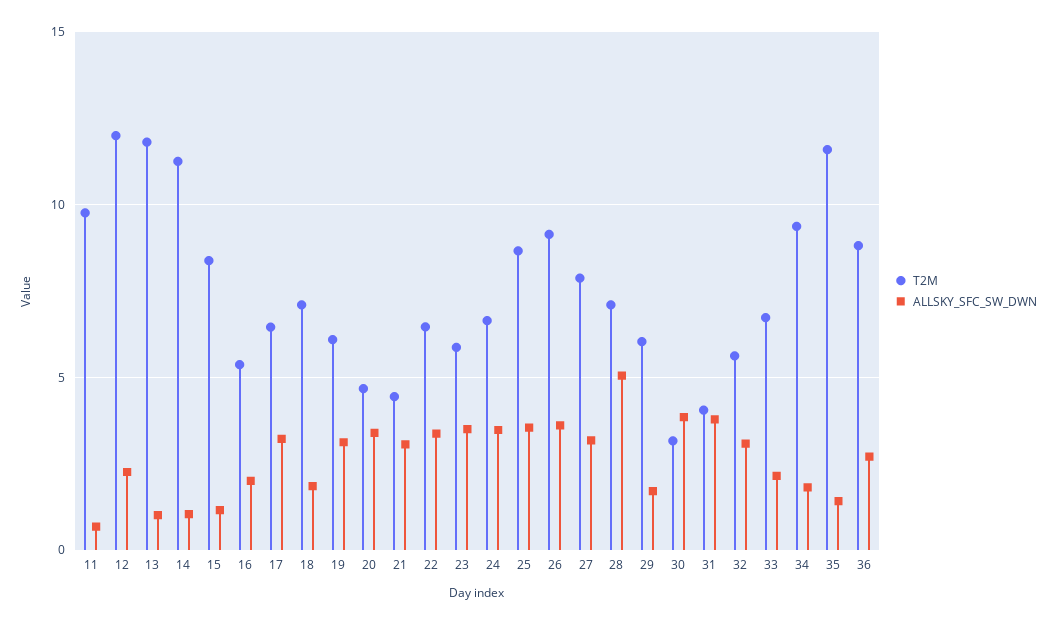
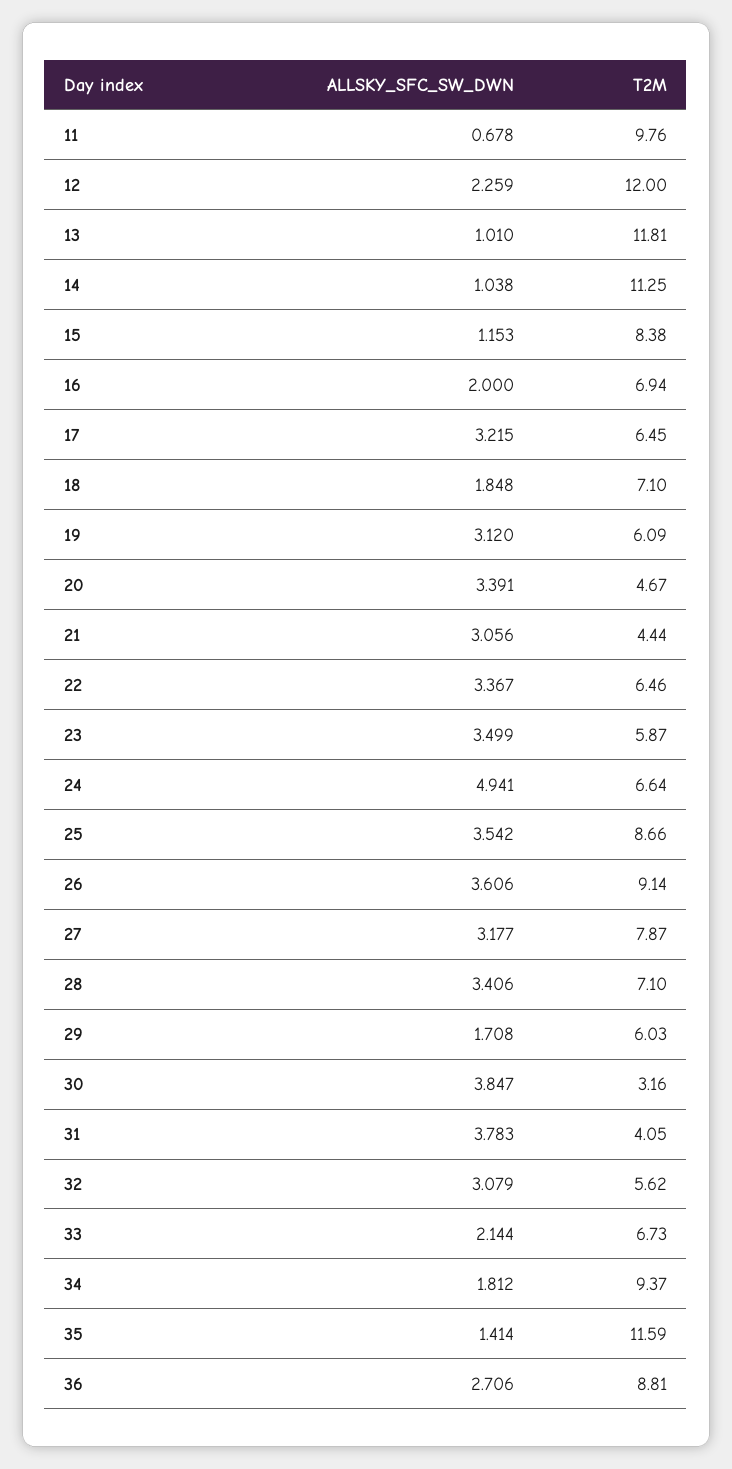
  {
    "T2M": {
      "11": 9.76,
      "12": 12,
      "13": 11.81,
      "14": 11.25,
      "15": 8.38,
-     "16": 5.5,
+     "16": 6.94,
      "17": 6.45,
      "18": 7.1,
      "19": 6.09,
      "20": 4.67,
      "21": 4.44,
      "22": 6.46,
      "23": 5.87,
      "24": 6.64,
      "25": 8.66,
      "26": 9.14,
      "27": 7.87,
      "28": 7.1,
      "29": 6.03,
      "30": 3.16,
      "31": 4.05,
      "32": 5.62,
      "33": 6.73,
      "34": 9.37,
      "35": 11.59,
      "36": 8.81
    },
    "ALLSKY_SFC_SW_DWN": {
      "11": 0.678,
      "12": 2.259,
      "13": 1.01,
      "14": 1.038,
      "15": 1.153,
      "16": 2,
      "17": 3.215,
      "18": 1.848,
      "19": 3.12,
      "20": 3.391,
      "21": 3.056,
      "22": 3.367,
      "23": 3.499,
-     "24": 3.5,
+     "24": 4.941,
      "25": 3.542,
      "26": 3.606,
      "27": 3.177,
-     "28": 5,
+     "28": 3.406,
      "29": 1.708,
      "30": 3.847,
      "31": 3.783,
      "32": 3.079,
      "33": 2.144,
      "34": 1.812,
      "35": 1.414,
      "36": 2.706
    }
  }

